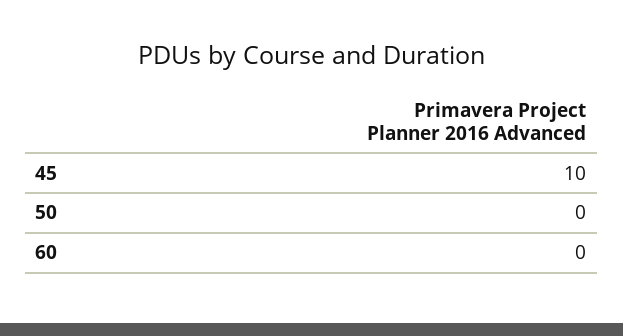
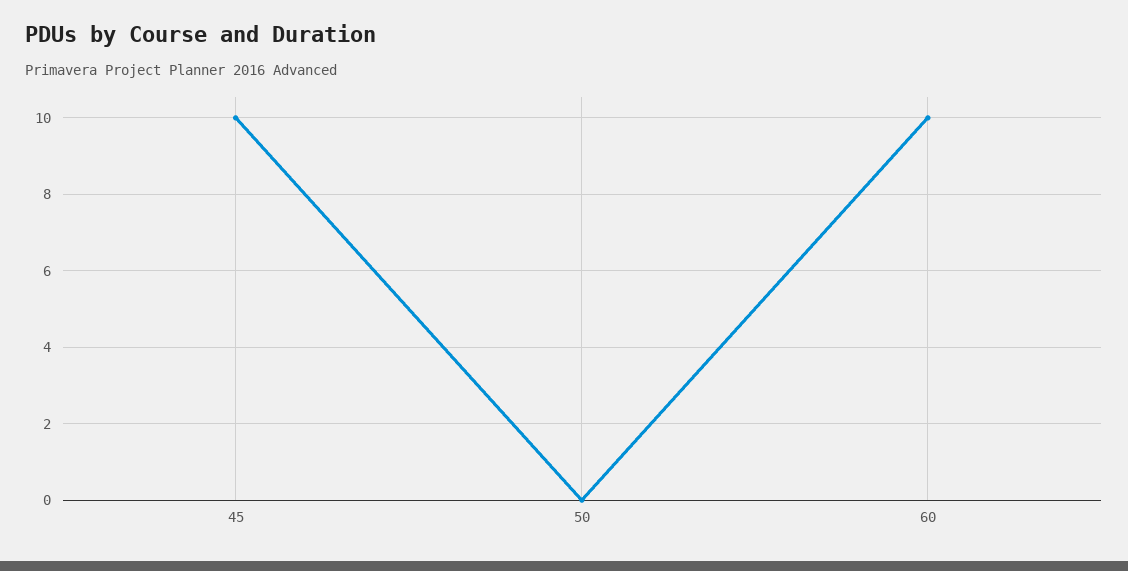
  {
    "45": 10,
    "50": 0,
-   "60": 0
+   "60": 10
  }

